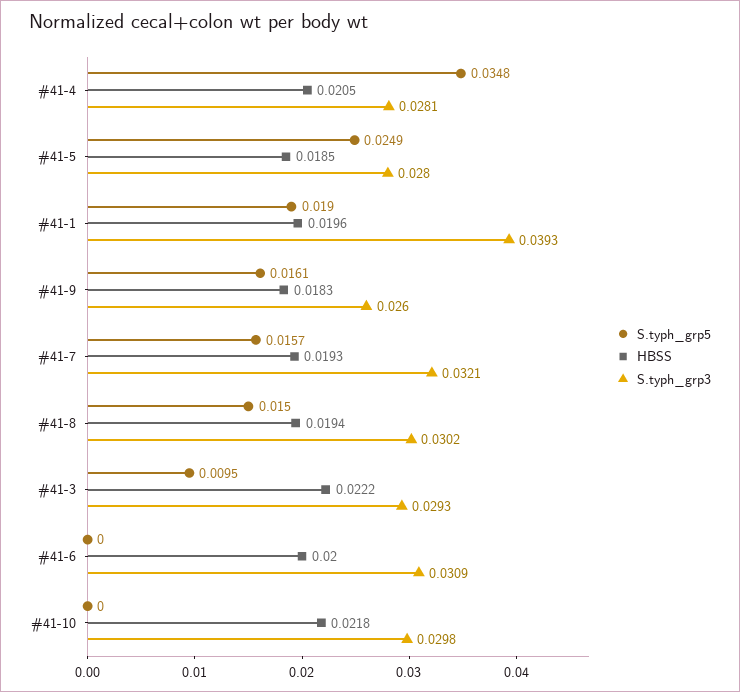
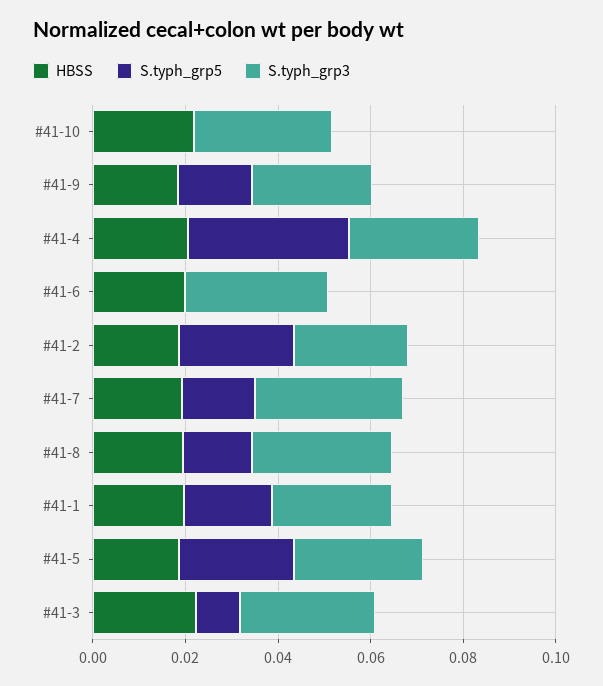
  {
    "S.typh_grp5": {
      "#41-4": 0.0348,
      "#41-5": 0.0249,
      "#41-1": 0.019,
      "#41-9": 0.0161,
      "#41-7": 0.0157,
      "#41-8": 0.015,
      "#41-3": 0.0095,
      "#41-6": 0,
-     "#41-10": 0
+     "#41-10": 0,
+     "#41-2": 0.025
    },
    "HBSS": {
      "#41-4": 0.0205,
      "#41-5": 0.0185,
      "#41-1": 0.0196,
      "#41-9": 0.0183,
      "#41-7": 0.0193,
      "#41-8": 0.0194,
      "#41-3": 0.0222,
      "#41-6": 0.02,
-     "#41-10": 0.0218
+     "#41-10": 0.0218,
+     "#41-2": 0.02
    },
    "S.typh_grp3": {
      "#41-4": 0.0281,
      "#41-5": 0.028,
-     "#41-1": 0.0393,
+     "#41-1": 0.025,
      "#41-9": 0.026,
      "#41-7": 0.0321,
      "#41-8": 0.0302,
      "#41-3": 0.0293,
      "#41-6": 0.0309,
-     "#41-10": 0.0298
+     "#41-10": 0.0298,
+     "#41-2": 0.025
    }
  }

